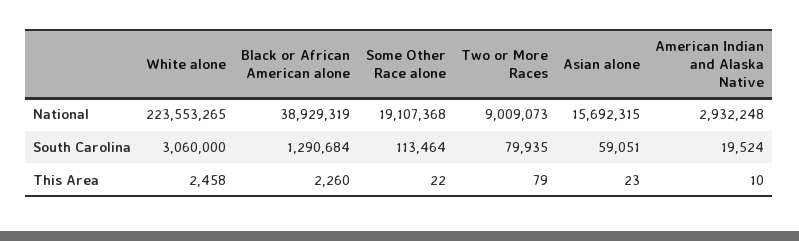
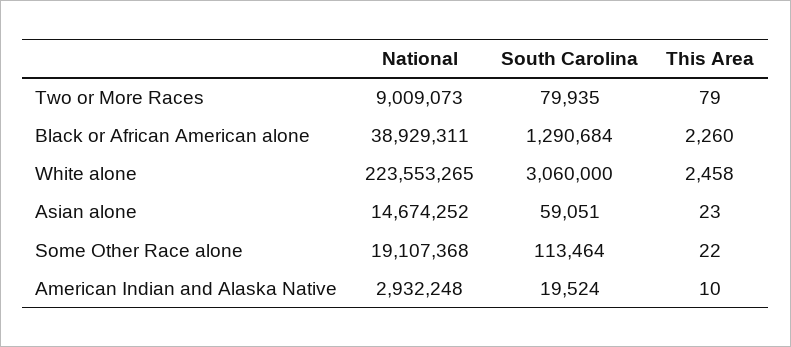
  {
    "White alone": {
      "National": 223553265,
      "South Carolina": 3060000,
      "This Area": 2458
    },
    "Black or African American alone": {
-     "National": 38929319,
+     "National": 38929311,
      "South Carolina": 1290684,
      "This Area": 2260
    },
    "Some Other Race alone": {
      "National": 19107368,
      "South Carolina": 113464,
      "This Area": 22
    },
    "Two or More Races": {
      "National": 9009073,
      "South Carolina": 79935,
      "This Area": 79
    },
    "Asian alone": {
-     "National": 15692315,
+     "National": 14674252,
      "South Carolina": 59051,
      "This Area": 23
    },
    "American Indian and Alaska Native": {
      "National": 2932248,
      "South Carolina": 19524,
      "This Area": 10
    }
  }

